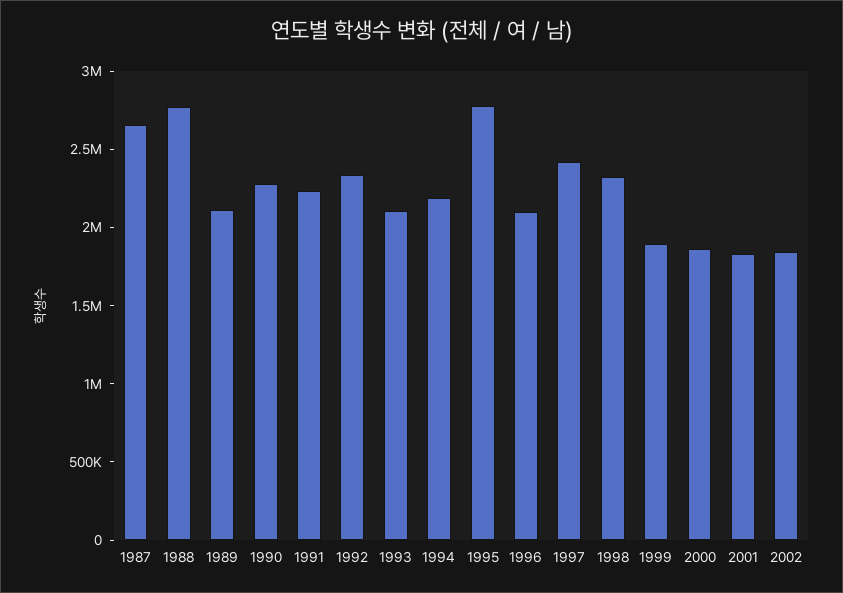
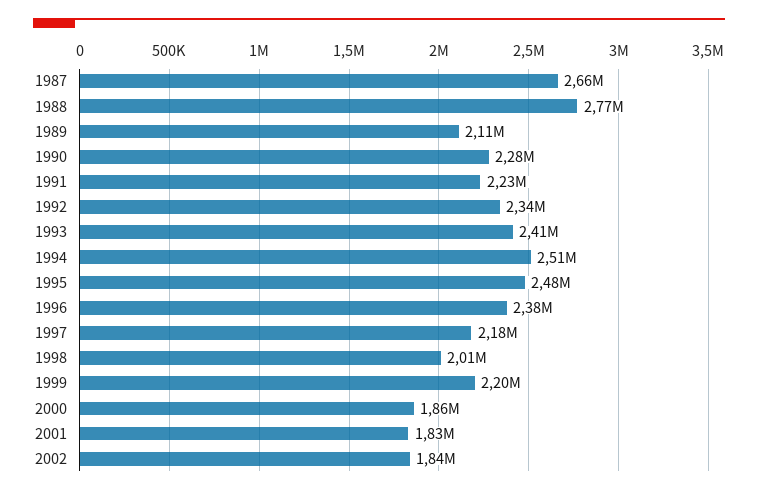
  {
    "1987": 2660000,
    "1988": 2770000,
    "1989": 2110000,
    "1990": 2280000,
    "1991": 2230000,
    "1992": 2340000,
-   "1993": 2100000,
+   "1993": 2410000,
-   "1994": 2200000,
+   "1994": 2510000,
-   "1995": 2800000,
+   "1995": 2480000,
-   "1996": 2100000,
+   "1996": 2380000,
-   "1997": 2400000,
+   "1997": 2180000,
-   "1998": 2300000,
+   "1998": 2010000,
-   "1999": 1900000,
+   "1999": 2200000,
    "2000": 1860000,
    "2001": 1830000,
    "2002": 1840000
  }

